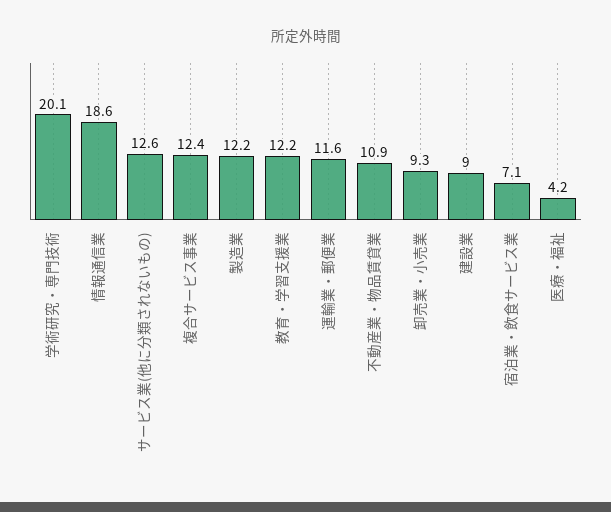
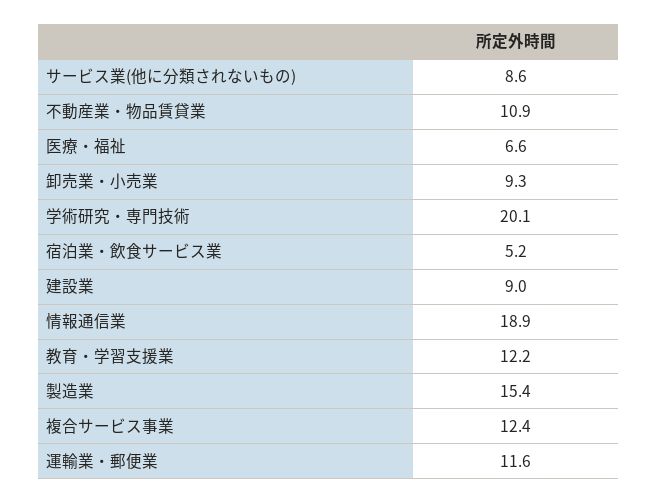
  {
    "学術研究・専門技術": 20.1,
-   "情報通信業": 18.6,
+   "情報通信業": 18.9,
-   "サービス業(他に分類されないもの)": 12.6,
+   "サービス業(他に分類されないもの)": 8.6,
    "複合サービス事業": 12.4,
-   "製造業": 12.2,
+   "製造業": 15.4,
    "教育・学習支援業": 12.2,
    "運輸業・郵便業": 11.6,
    "不動産業・物品賃貸業": 10.9,
    "卸売業・小売業": 9.3,
    "建設業": 9,
-   "宿泊業・飲食サービス業": 7.1,
+   "宿泊業・飲食サービス業": 5.2,
-   "医療・福祉": 4.2
+   "医療・福祉": 6.6
  }

